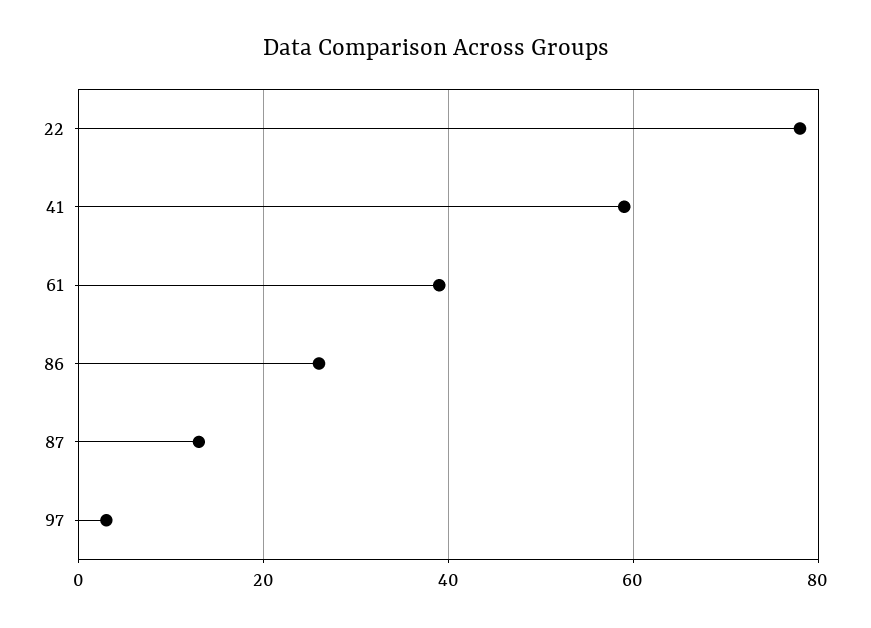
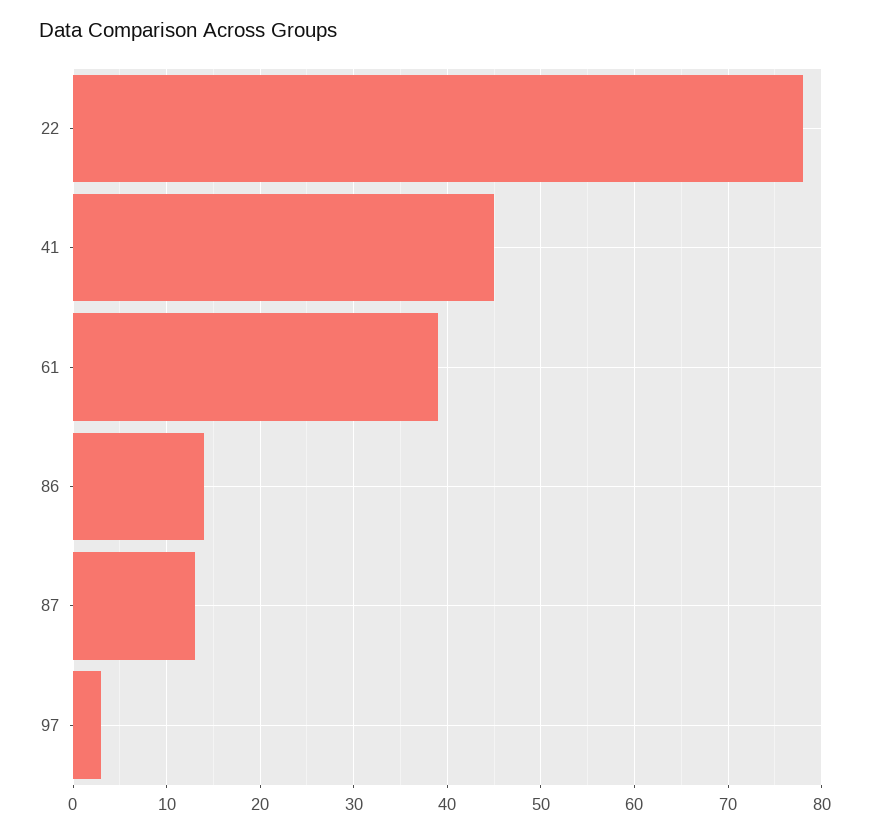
  {
    "22": 78,
-   "41": 60,
+   "41": 45,
    "61": 39,
-   "86": 25,
+   "86": 14,
    "87": 13,
    "97": 3
  }

